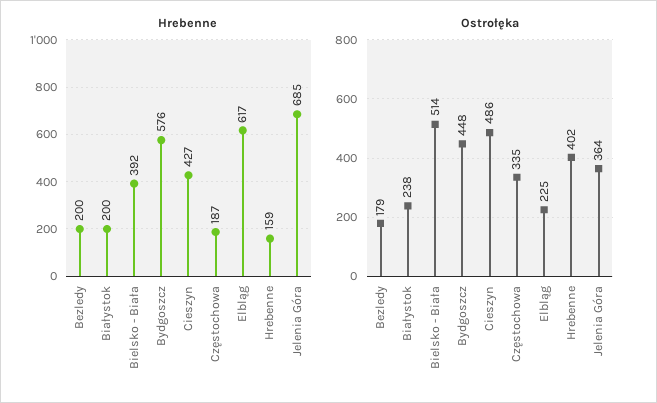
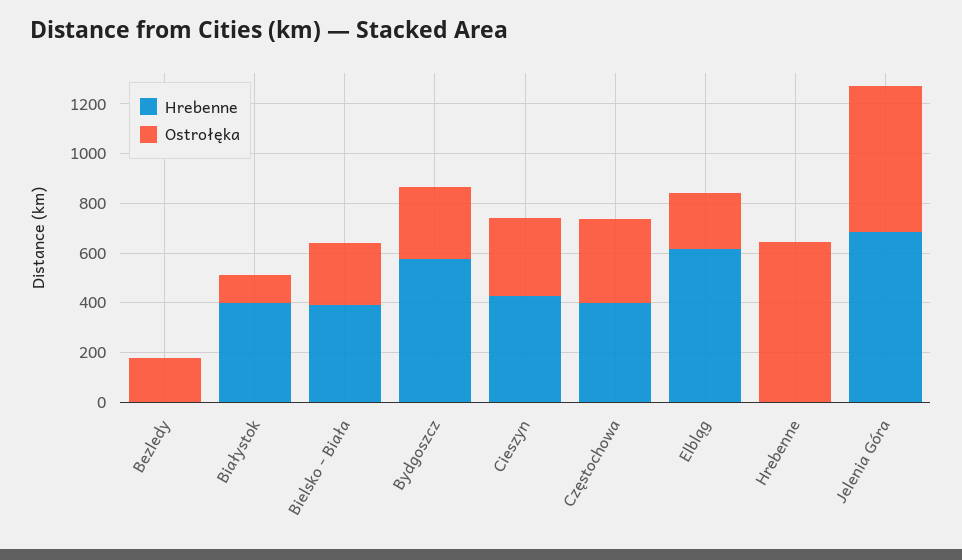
  {
    "Hrebenne": {
-     "Bezledy": 200,
+     "Bezledy": 0,
-     "Białystok": 200,
+     "Białystok": 400,
      "Bielsko - Biała": 392,
      "Bydgoszcz": 576,
      "Cieszyn": 427,
-     "Częstochowa": 187,
+     "Częstochowa": 400,
      "Elbląg": 617,
-     "Hrebenne": 159,
+     "Hrebenne": 0,
      "Jelenia Góra": 685
    },
    "Ostrołęka": {
      "Bezledy": 179,
-     "Białystok": 238,
+     "Białystok": 100,
-     "Bielsko - Biała": 514,
+     "Bielsko - Biała": 250,
-     "Bydgoszcz": 448,
+     "Bydgoszcz": 300,
-     "Cieszyn": 486,
+     "Cieszyn": 300,
      "Częstochowa": 335,
      "Elbląg": 225,
-     "Hrebenne": 402,
+     "Hrebenne": 650,
-     "Jelenia Góra": 364
+     "Jelenia Góra": 600
    }
  }

